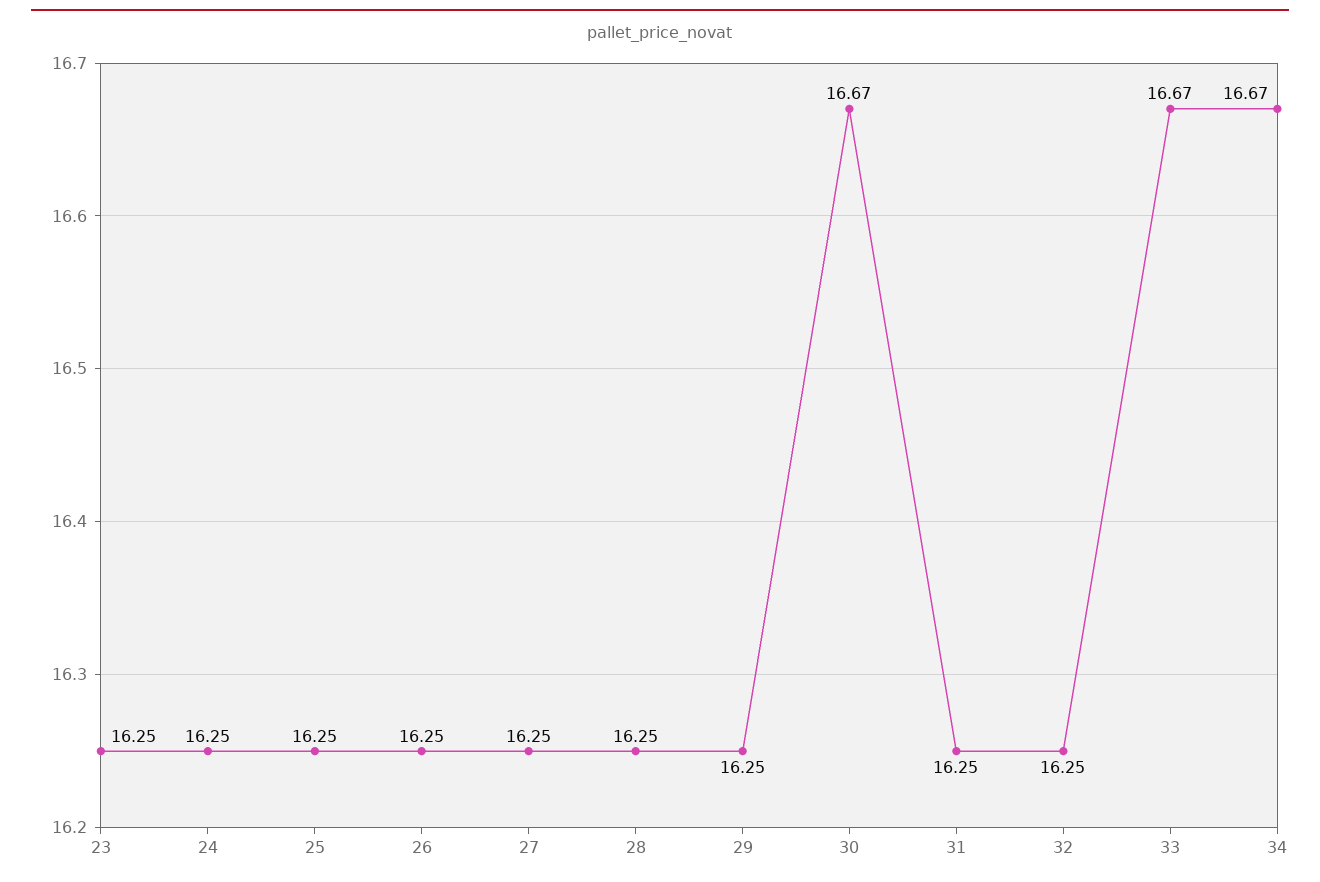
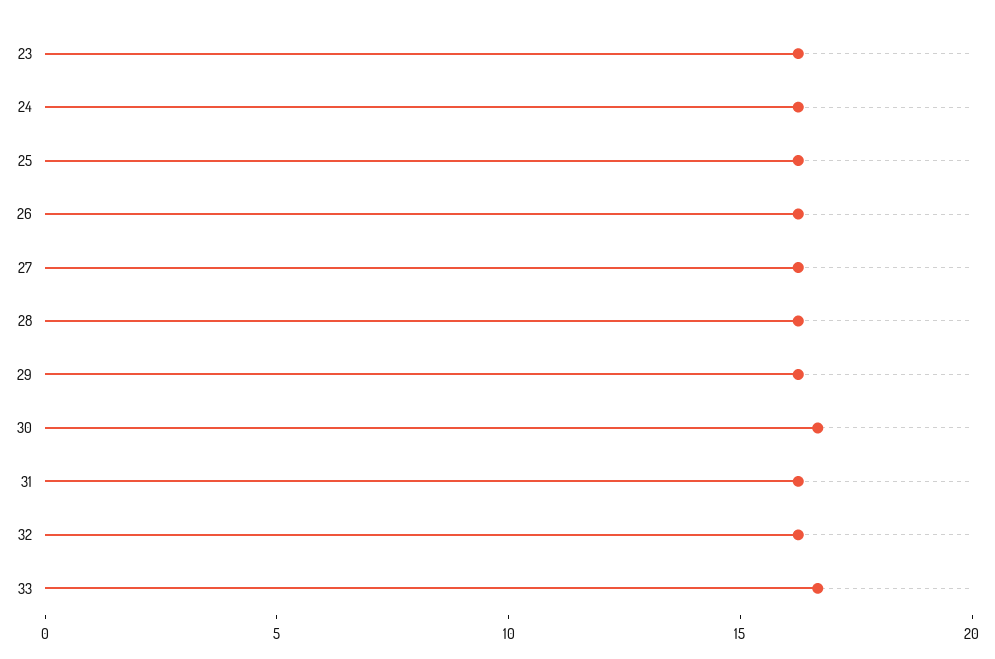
  {
    "23": 16.25,
    "24": 16.25,
    "25": 16.25,
    "26": 16.25,
    "27": 16.25,
    "28": 16.25,
    "29": 16.25,
    "30": 16.67,
    "31": 16.25,
    "32": 16.25,
-   "33": 16.67,
+   "33": 16.67
-   "34": 16.67
  }

